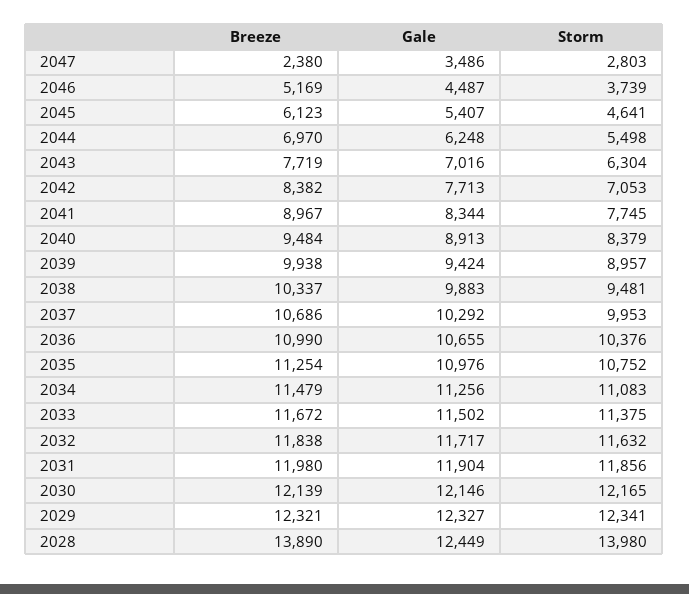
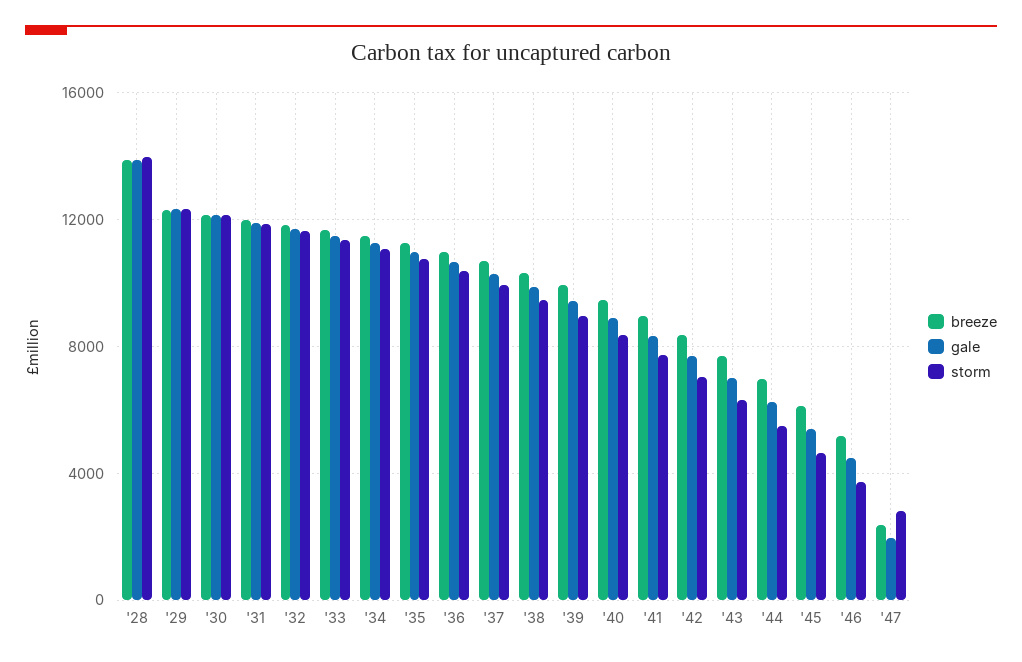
  {
    "Breeze": {
      "2047": 2380,
      "2046": 5169,
      "2045": 6123,
      "2044": 6970,
      "2043": 7719,
      "2042": 8382,
      "2041": 8967,
      "2040": 9484,
      "2039": 9938,
      "2038": 10337,
      "2037": 10686,
      "2036": 10990,
      "2035": 11254,
      "2034": 11479,
      "2033": 11672,
      "2032": 11838,
      "2031": 11980,
      "2030": 12139,
      "2029": 12321,
      "2028": 13890
    },
    "Gale": {
-     "2047": 3486,
+     "2047": 2000,
      "2046": 4487,
      "2045": 5407,
      "2044": 6248,
      "2043": 7016,
      "2042": 7713,
      "2041": 8344,
      "2040": 8913,
      "2039": 9424,
      "2038": 9883,
      "2037": 10292,
      "2036": 10655,
      "2035": 10976,
      "2034": 11256,
      "2033": 11502,
      "2032": 11717,
      "2031": 11904,
      "2030": 12146,
      "2029": 12327,
-     "2028": 12449
+     "2028": 14000
    },
    "Storm": {
      "2047": 2803,
      "2046": 3739,
      "2045": 4641,
      "2044": 5498,
      "2043": 6304,
      "2042": 7053,
      "2041": 7745,
      "2040": 8379,
      "2039": 8957,
      "2038": 9481,
      "2037": 9953,
      "2036": 10376,
      "2035": 10752,
      "2034": 11083,
      "2033": 11375,
      "2032": 11632,
      "2031": 11856,
      "2030": 12165,
      "2029": 12341,
      "2028": 13980
    }
  }

